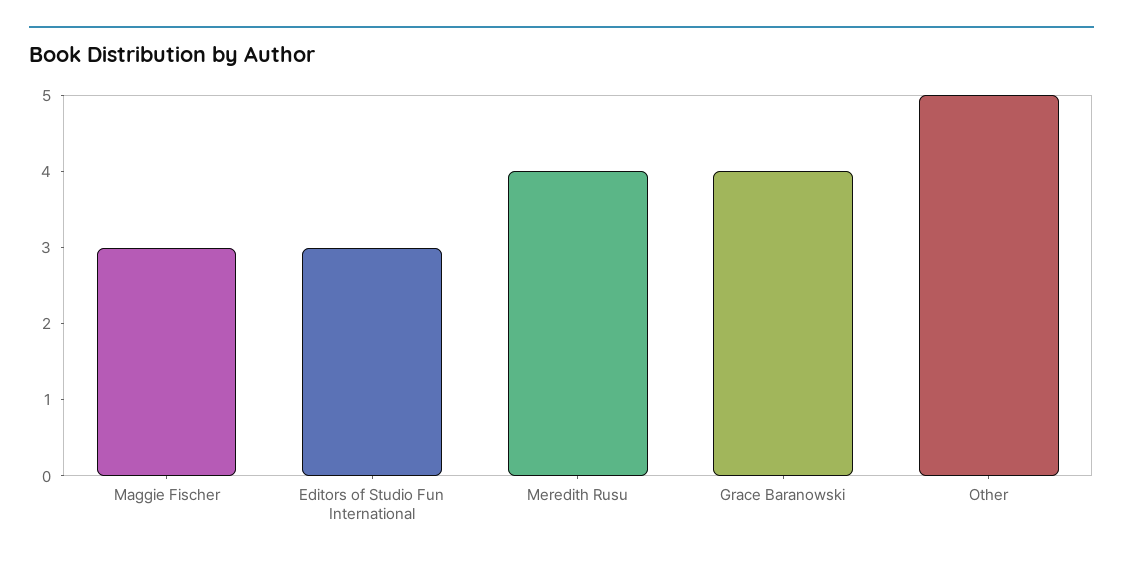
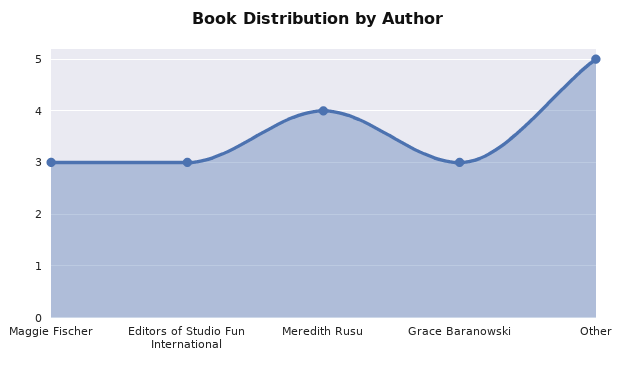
  {
    "Maggie Fischer": 3,
    "Editors of Studio Fun International": 3,
    "Meredith Rusu": 4,
-   "Grace Baranowski": 4,
+   "Grace Baranowski": 3,
    "Other": 5
  }

